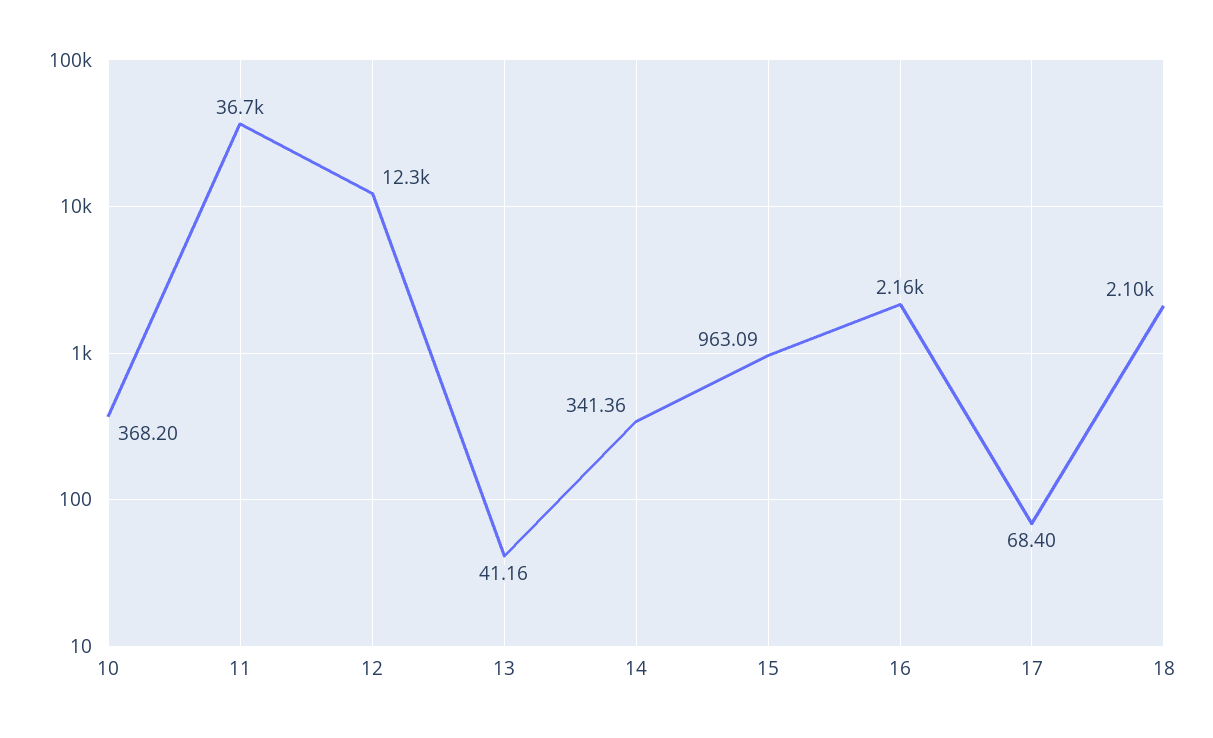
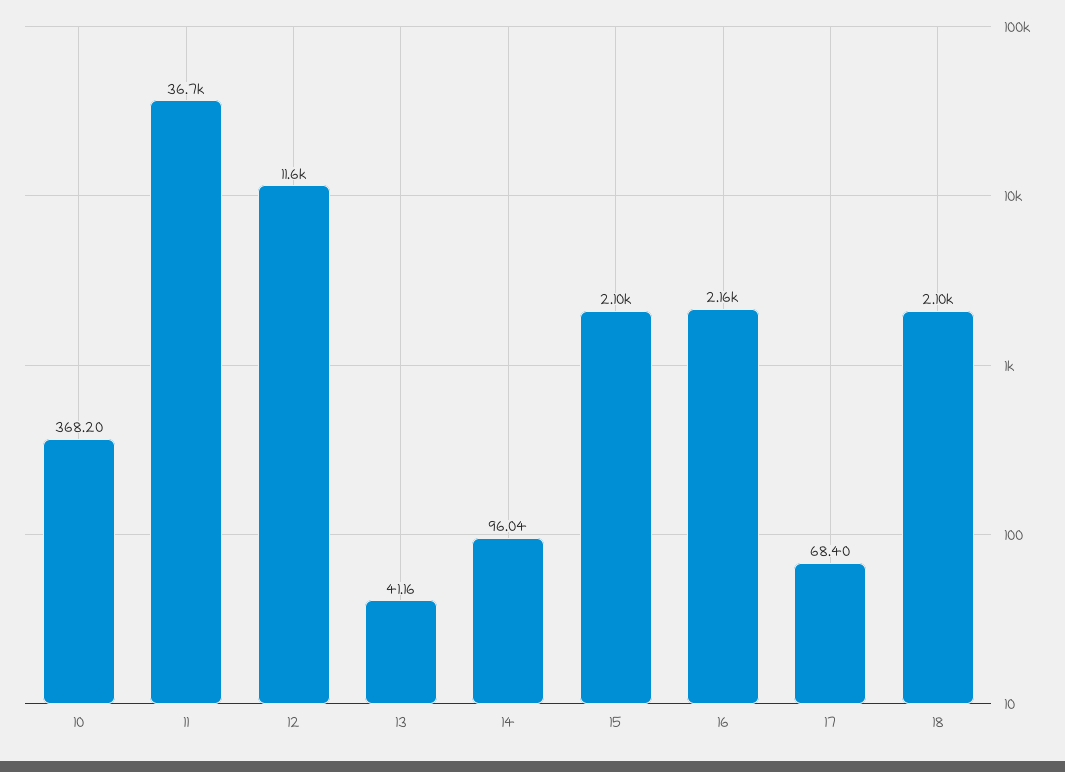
  {
    "10": 368.2,
    "11": 36700,
-   "12": 12300,
+   "12": 11600,
    "13": 41.16,
-   "14": 341.36,
+   "14": 96.04,
-   "15": 963.09,
+   "15": 2100,
    "16": 2160,
    "17": 68.4,
    "18": 2100
  }

